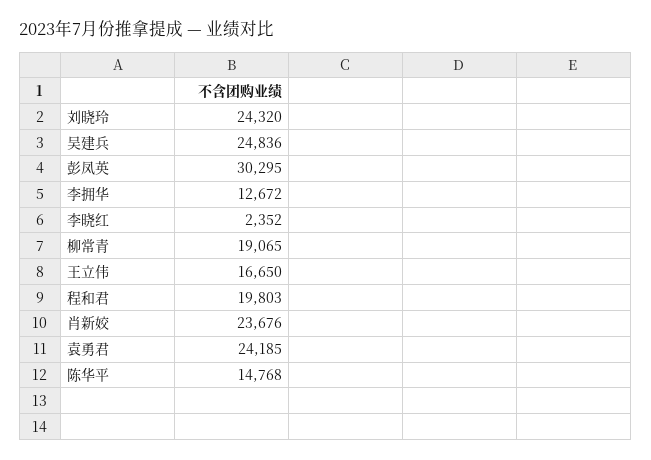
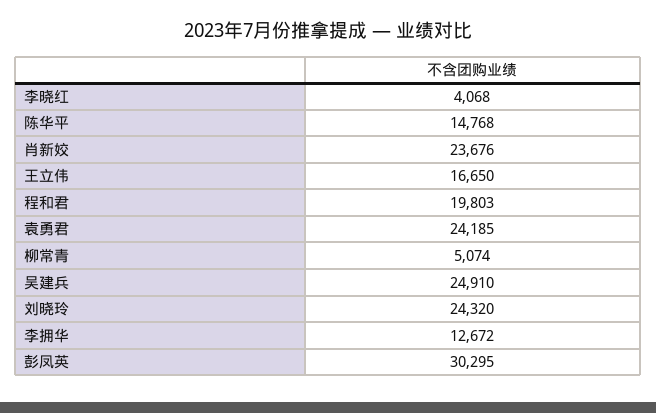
  {
    "刘晓玲": 24320,
-   "吴建兵": 24836,
+   "吴建兵": 24910,
    "彭凤英": 30295,
    "李拥华": 12672,
-   "李晓红": 2352,
+   "李晓红": 4068,
-   "柳常青": 19065,
+   "柳常青": 5074,
    "王立伟": 16650,
    "程和君": 19803,
    "肖新姣": 23676,
    "袁勇君": 24185,
    "陈华平": 14768
  }

